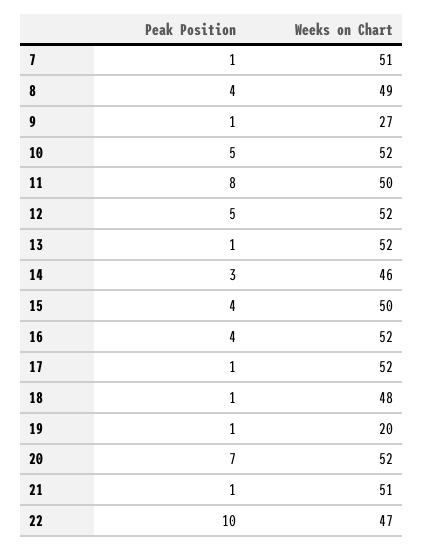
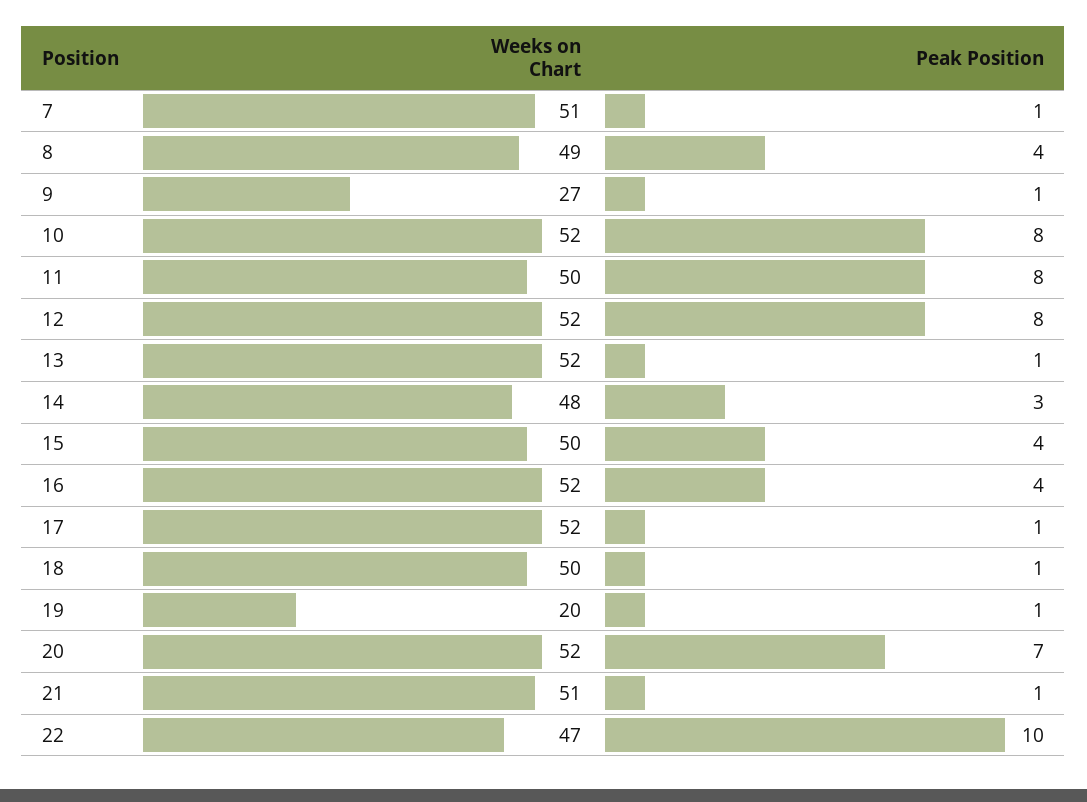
  {
    "Peak Position": {
      "7": 1,
      "8": 4,
      "9": 1,
-     "10": 5,
+     "10": 8,
      "11": 8,
-     "12": 5,
+     "12": 8,
      "13": 1,
      "14": 3,
      "15": 4,
      "16": 4,
      "17": 1,
      "18": 1,
      "19": 1,
      "20": 7,
      "21": 1,
      "22": 10
    },
    "Weeks on Chart": {
      "7": 51,
      "8": 49,
      "9": 27,
      "10": 52,
      "11": 50,
      "12": 52,
      "13": 52,
-     "14": 46,
+     "14": 48,
      "15": 50,
      "16": 52,
      "17": 52,
-     "18": 48,
+     "18": 50,
      "19": 20,
      "20": 52,
      "21": 51,
      "22": 47
    }
  }

